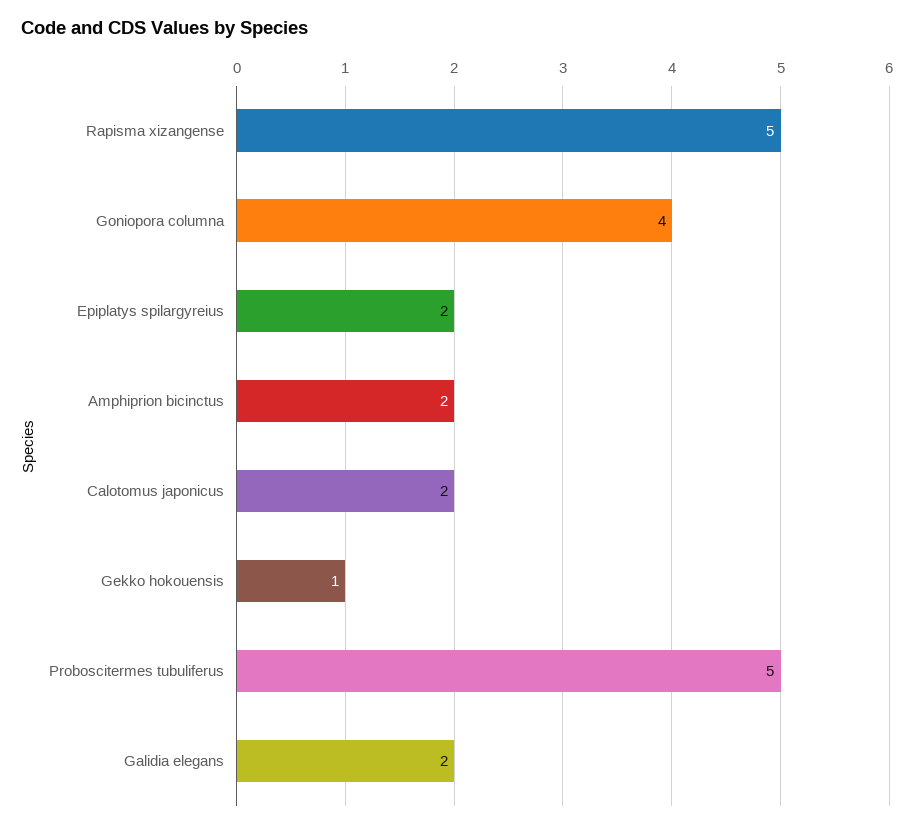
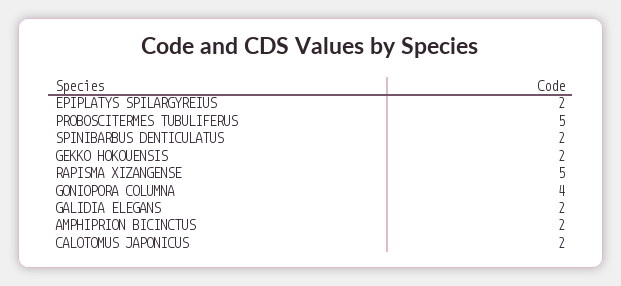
  {
    "Rapisma xizangense": 5,
    "Goniopora columna": 4,
    "Epiplatys spilargyreius": 2,
    "Amphiprion bicinctus": 2,
    "Calotomus japonicus": 2,
-   "Gekko hokouensis": 1,
+   "Gekko hokouensis": 2,
    "Proboscitermes tubuliferus": 5,
-   "Galidia elegans": 2
+   "Galidia elegans": 2,
+   "SPINIBARBUS DENTICULATUS": 2
  }

